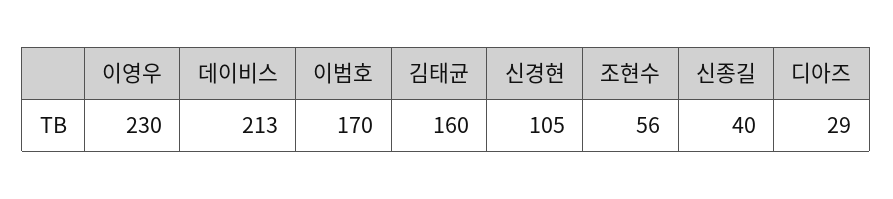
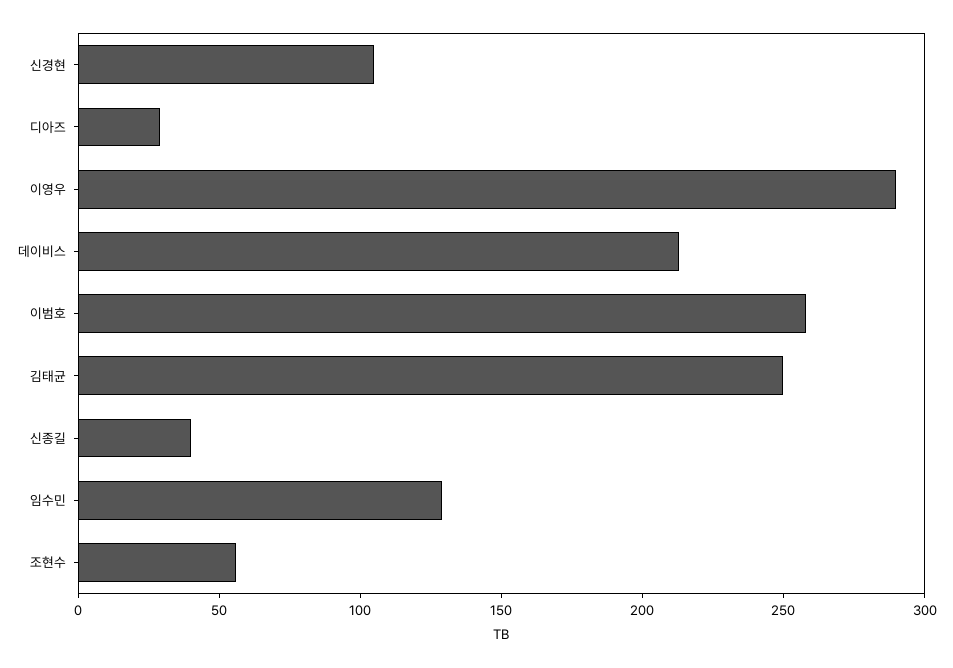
  {
-   "이영우": 230,
+   "이영우": 290,
    "데이비스": 213,
-   "이범호": 170,
+   "이범호": 260,
-   "김태균": 160,
+   "김태균": 250,
    "신경현": 105,
    "조현수": 56,
    "신종길": 40,
-   "디아즈": 29
+   "디아즈": 29,
+   "임수민": 130
  }

